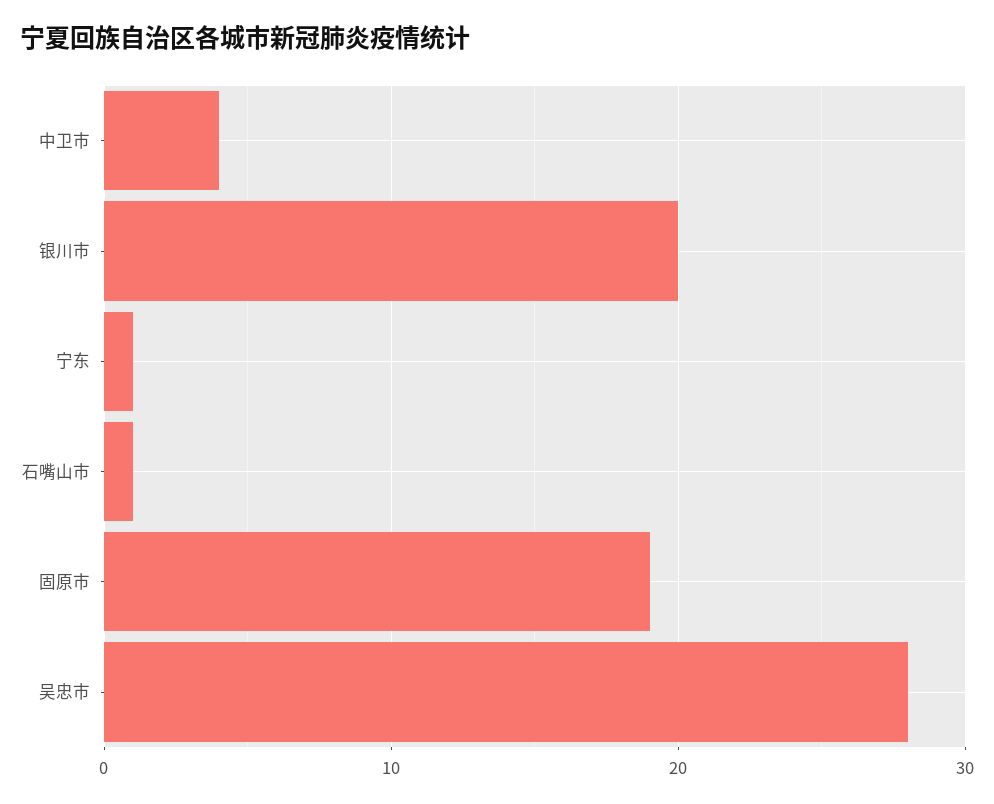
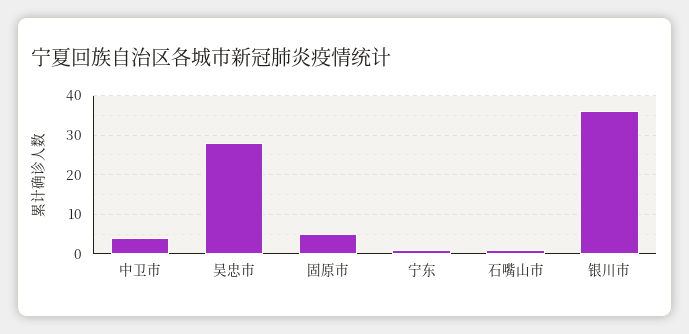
  {
    "中卫市": 4,
-   "银川市": 20,
+   "银川市": 35,
    "宁东": 1,
    "石嘴山市": 1,
-   "固原市": 19,
+   "固原市": 5,
    "吴忠市": 28
  }

